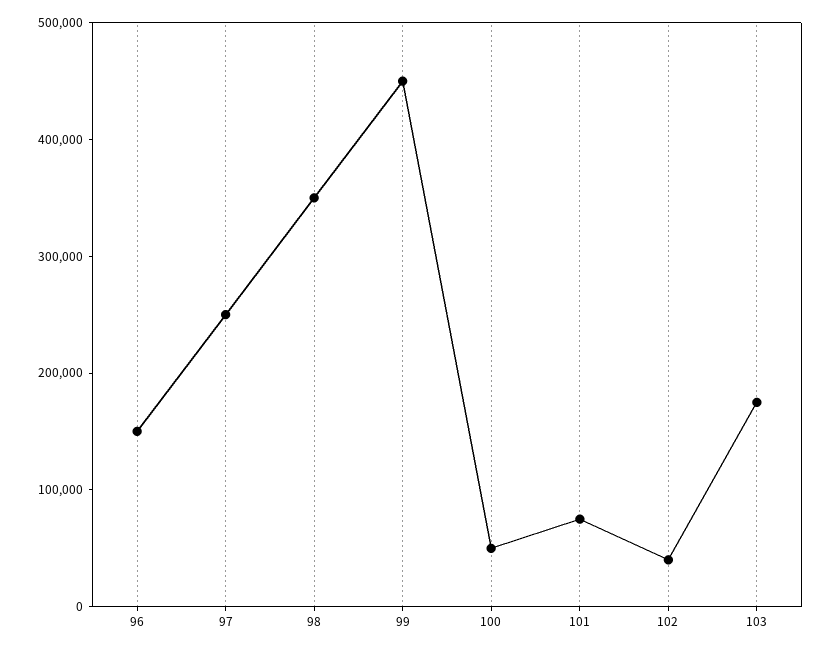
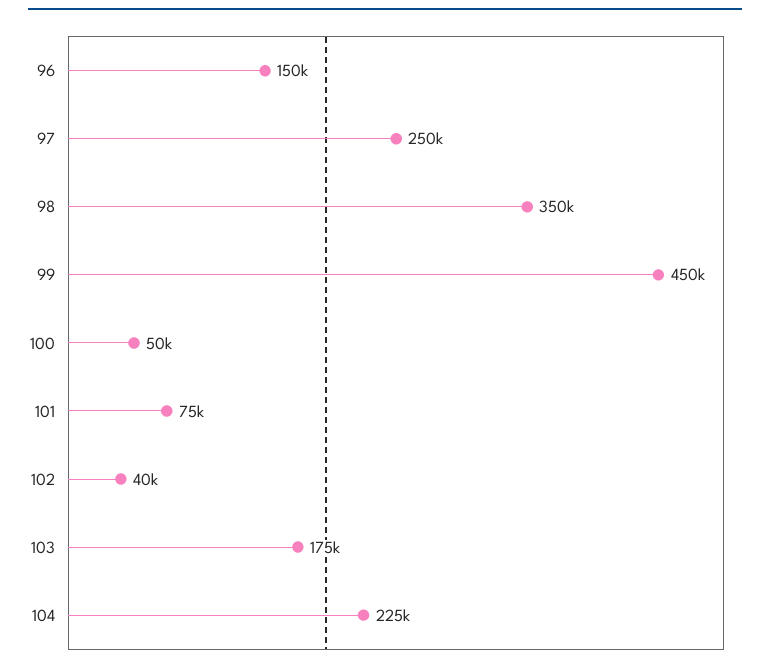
  {
    "96": 150000,
    "97": 250000,
    "98": 350000,
    "99": 450000,
    "100": 50000,
    "101": 75000,
    "102": 40000,
-   "103": 175000
+   "103": 175000,
+   "104": 225000
  }

